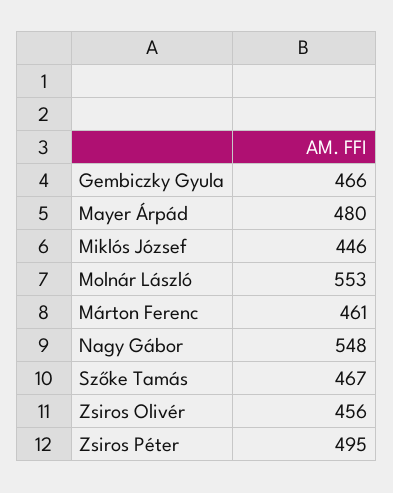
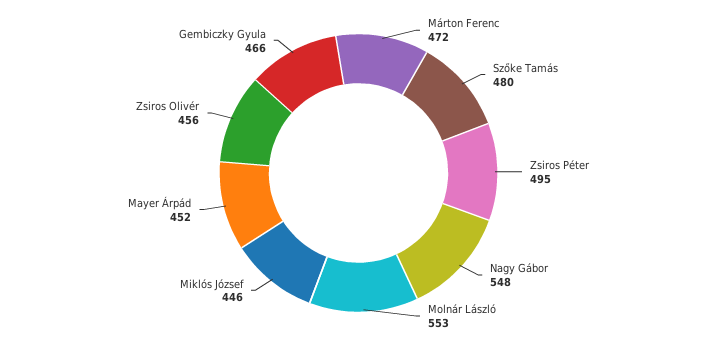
  {
    "Gembiczky Gyula": 466,
-   "Mayer Árpád": 480,
+   "Mayer Árpád": 452,
    "Miklós József": 446,
    "Molnár László": 553,
-   "Márton Ferenc": 461,
+   "Márton Ferenc": 472,
    "Nagy Gábor": 548,
-   "Szőke Tamás": 467,
+   "Szőke Tamás": 480,
    "Zsiros Olivér": 456,
    "Zsiros Péter": 495
  }

